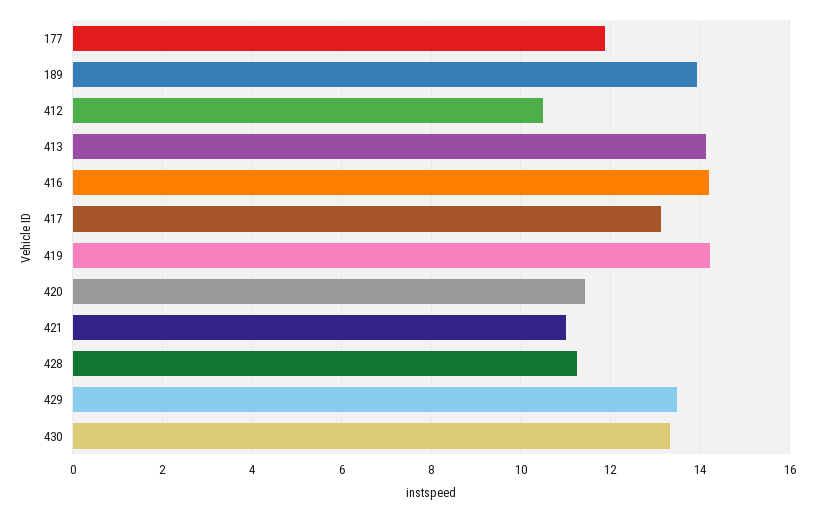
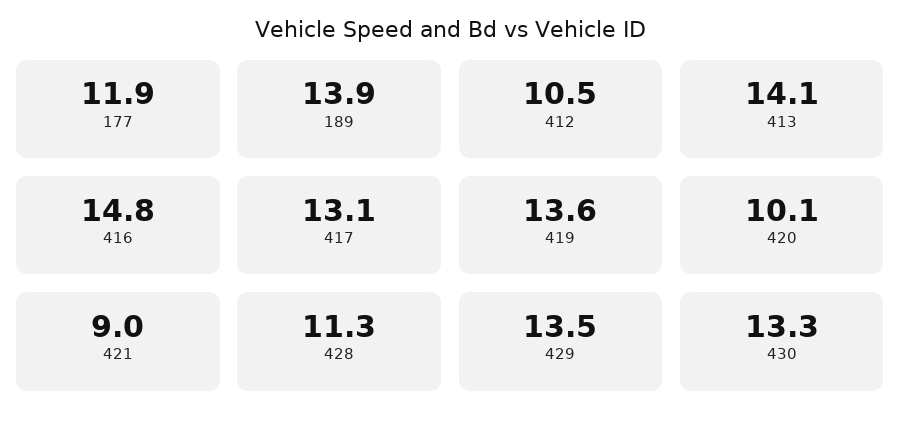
  {
    "177": 11.9,
    "189": 13.9,
    "412": 10.5,
    "413": 14.1,
-   "416": 14.2,
+   "416": 14.8,
    "417": 13.1,
-   "419": 14.2,
+   "419": 13.6,
-   "420": 11.4,
+   "420": 10.1,
-   "421": 11,
+   "421": 9,
    "428": 11.3,
    "429": 13.5,
    "430": 13.3
  }

